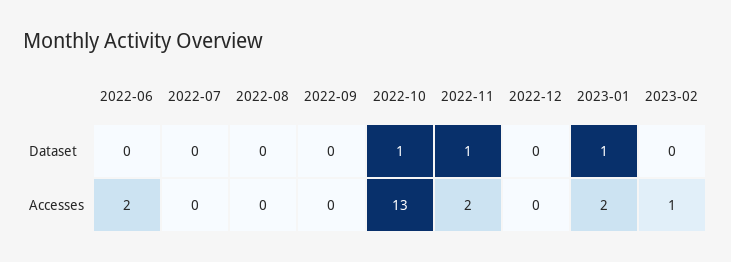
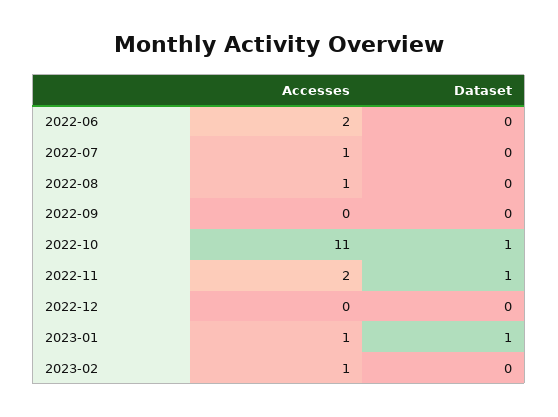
  {
    "2022-06": {
      "Dataset": 0,
      "Accesses": 2
    },
    "2022-07": {
      "Dataset": 0,
-     "Accesses": 0
+     "Accesses": 1
    },
    "2022-08": {
      "Dataset": 0,
-     "Accesses": 0
+     "Accesses": 1
    },
    "2022-09": {
      "Dataset": 0,
      "Accesses": 0
    },
    "2022-10": {
      "Dataset": 1,
-     "Accesses": 13
+     "Accesses": 11
    },
    "2022-11": {
      "Dataset": 1,
      "Accesses": 2
    },
    "2022-12": {
      "Dataset": 0,
      "Accesses": 0
    },
    "2023-01": {
      "Dataset": 1,
-     "Accesses": 2
+     "Accesses": 1
    },
    "2023-02": {
      "Dataset": 0,
      "Accesses": 1
    }
  }

